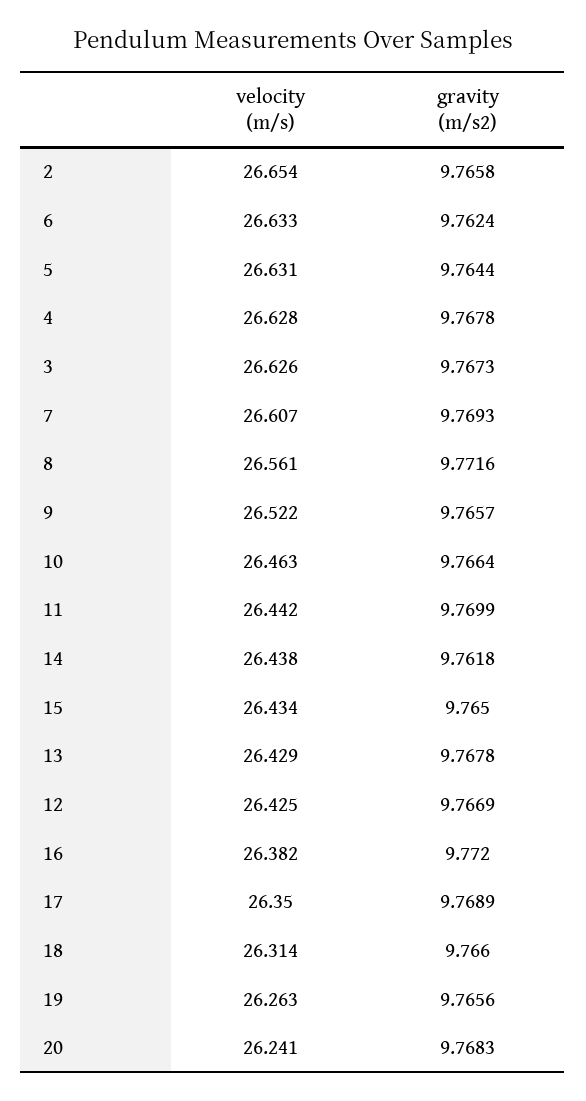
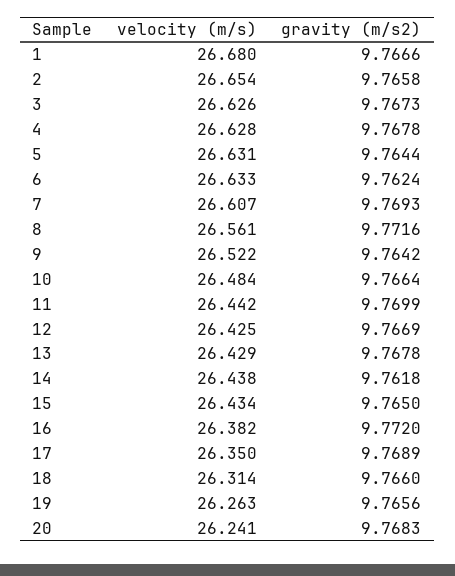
  {
    "velocity (m/s)": {
      "2": 26.654,
      "6": 26.633,
      "5": 26.631,
      "4": 26.628,
      "3": 26.626,
      "7": 26.607,
      "8": 26.561,
      "9": 26.522,
-     "10": 26.463,
+     "10": 26.484,
      "11": 26.442,
      "14": 26.438,
      "15": 26.434,
      "13": 26.429,
      "12": 26.425,
      "16": 26.382,
      "17": 26.35,
      "18": 26.314,
      "19": 26.263,
-     "20": 26.241
+     "20": 26.241,
+     "1": 26.68
    },
    "gravity (m/s2)": {
      "2": 9.7658,
      "6": 9.7624,
      "5": 9.7644,
      "4": 9.7678,
      "3": 9.7673,
      "7": 9.7693,
      "8": 9.7716,
-     "9": 9.7657,
+     "9": 9.7642,
      "10": 9.7664,
      "11": 9.7699,
      "14": 9.7618,
      "15": 9.765,
      "13": 9.7678,
      "12": 9.7669,
      "16": 9.772,
      "17": 9.7689,
      "18": 9.766,
      "19": 9.7656,
-     "20": 9.7683
+     "20": 9.7683,
+     "1": 9.7666
    }
  }

